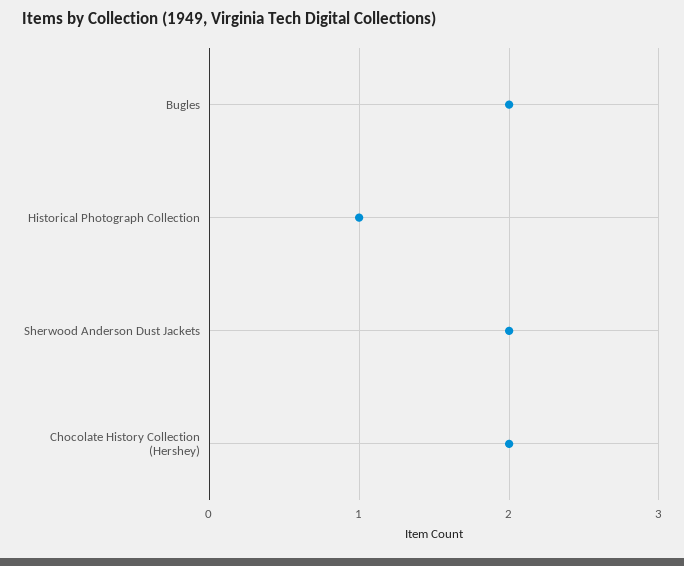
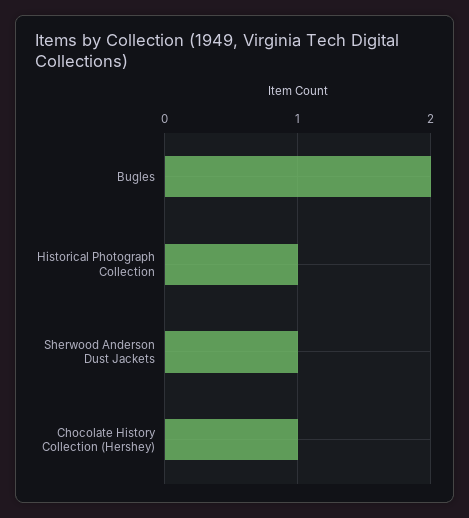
  {
    "Bugles": 2,
    "Historical Photograph Collection": 1,
-   "Sherwood Anderson Dust Jackets": 2,
+   "Sherwood Anderson Dust Jackets": 1,
-   "Chocolate History Collection (Hershey)": 2
+   "Chocolate History Collection (Hershey)": 1
  }

